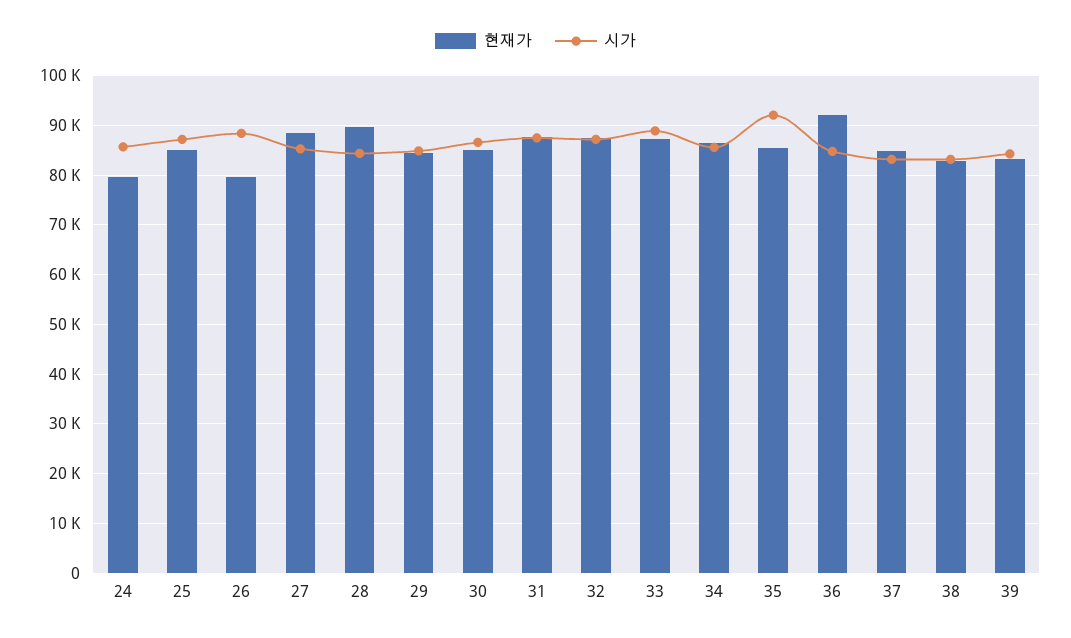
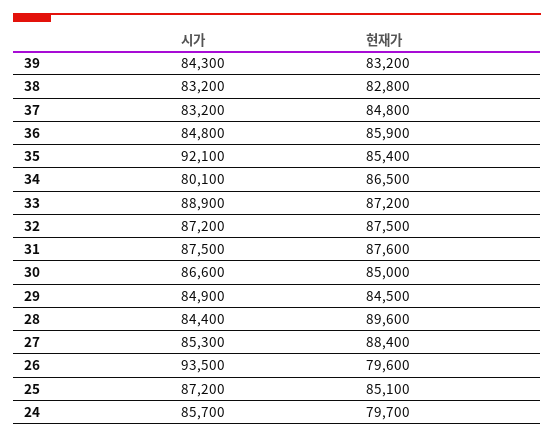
  {
    "현재가": {
      "24": 79700,
      "25": 85100,
      "26": 79600,
      "27": 88400,
      "28": 89600,
      "29": 84500,
      "30": 85000,
      "31": 87600,
      "32": 87500,
      "33": 87200,
      "34": 86500,
      "35": 85400,
-     "36": 92000,
+     "36": 85900,
      "37": 84800,
      "38": 82800,
      "39": 83200
    },
    "시가": {
      "24": 85700,
      "25": 87200,
-     "26": 88000,
+     "26": 93500,
      "27": 85300,
      "28": 84400,
      "29": 84900,
      "30": 86600,
      "31": 87500,
      "32": 87200,
      "33": 88900,
-     "34": 86000,
+     "34": 80100,
      "35": 92100,
      "36": 84800,
      "37": 83200,
      "38": 83200,
      "39": 84300
    }
  }

